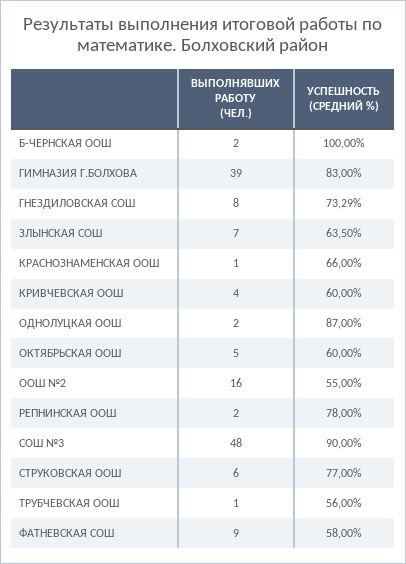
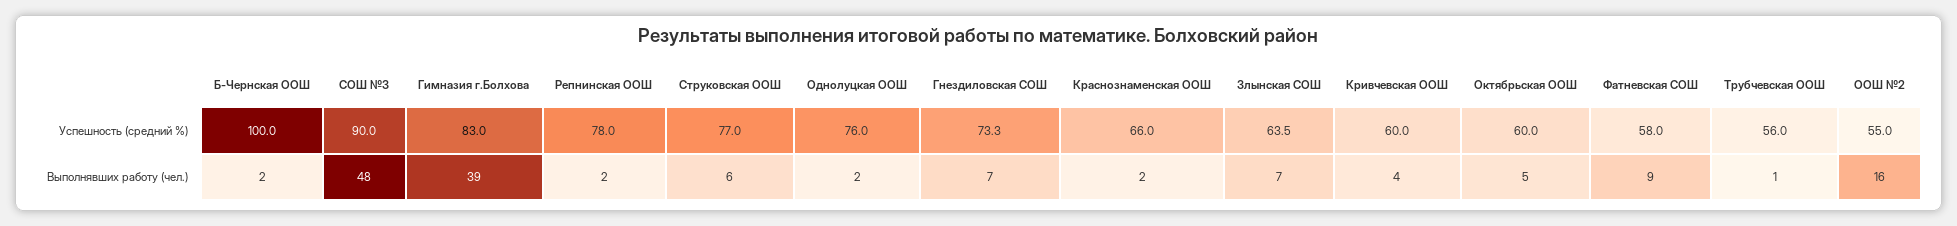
  {
    "ВЫПОЛНЯВШИХ РАБОТУ (ЧЕЛ.)": {
      "Б-ЧЕРНСКАЯ ООШ": 2,
      "ГИМНАЗИЯ Г.БОЛХОВА": 39,
-     "ГНЕЗДИЛОВСКАЯ СОШ": 8,
+     "ГНЕЗДИЛОВСКАЯ СОШ": 7,
      "ЗЛЫНСКАЯ СОШ": 7,
-     "КРАСНОЗНАМЕНСКАЯ ООШ": 1,
+     "КРАСНОЗНАМЕНСКАЯ ООШ": 2,
      "КРИВЧЕВСКАЯ ООШ": 4,
      "ОДНОЛУЦКАЯ ООШ": 2,
      "ОКТЯБРЬСКАЯ ООШ": 5,
      "ООШ №2": 16,
      "РЕПНИНСКАЯ ООШ": 2,
      "СОШ №3": 48,
      "СТРУКОВСКАЯ ООШ": 6,
      "ТРУБЧЕВСКАЯ ООШ": 1,
      "ФАТНЕВСКАЯ СОШ": 9
    },
    "УСПЕШНОСТЬ (СРЕДНИЙ %)": {
      "Б-ЧЕРНСКАЯ ООШ": 100,
      "ГИМНАЗИЯ Г.БОЛХОВА": 83,
      "ГНЕЗДИЛОВСКАЯ СОШ": 73.29,
      "ЗЛЫНСКАЯ СОШ": 63.5,
      "КРАСНОЗНАМЕНСКАЯ ООШ": 66,
      "КРИВЧЕВСКАЯ ООШ": 60,
-     "ОДНОЛУЦКАЯ ООШ": 87,
+     "ОДНОЛУЦКАЯ ООШ": 76,
      "ОКТЯБРЬСКАЯ ООШ": 60,
      "ООШ №2": 55,
      "РЕПНИНСКАЯ ООШ": 78,
      "СОШ №3": 90,
      "СТРУКОВСКАЯ ООШ": 77,
      "ТРУБЧЕВСКАЯ ООШ": 56,
      "ФАТНЕВСКАЯ СОШ": 58
    }
  }

